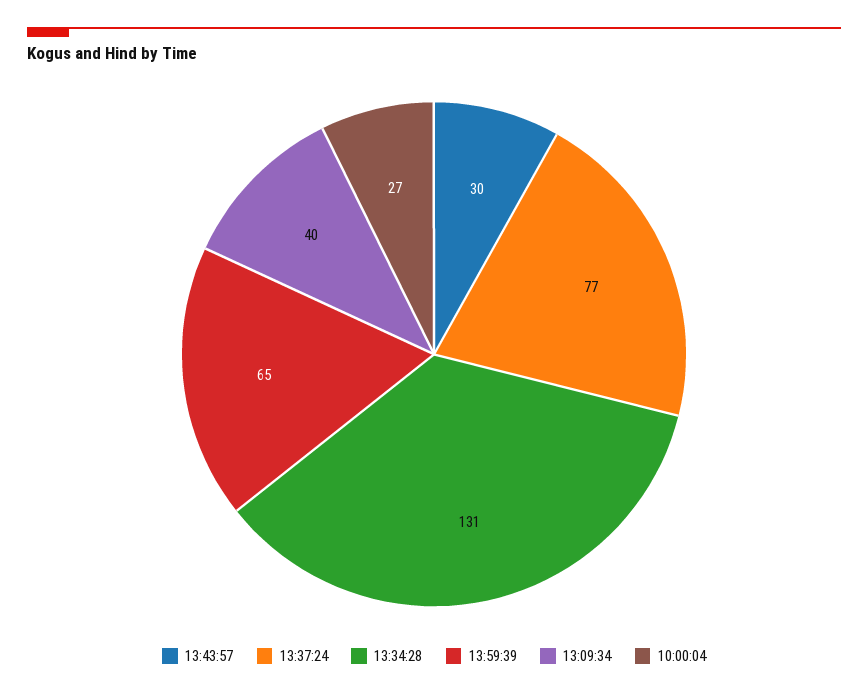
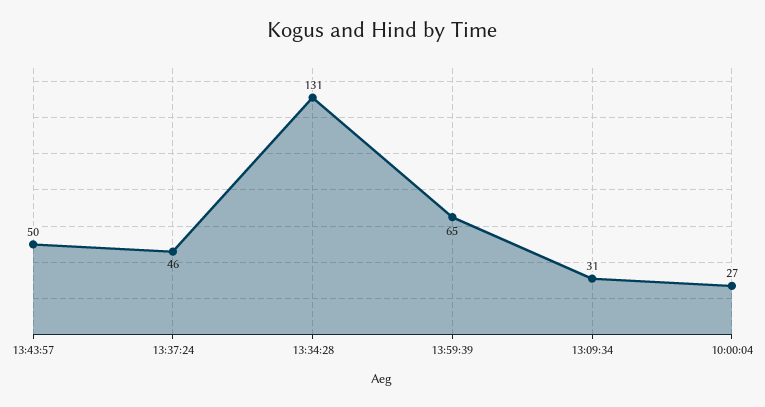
  {
-   "13:43:57": 30,
+   "13:43:57": 50,
-   "13:37:24": 77,
+   "13:37:24": 46,
    "13:34:28": 131,
    "13:59:39": 65,
-   "13:09:34": 40,
+   "13:09:34": 31,
    "10:00:04": 27
  }

